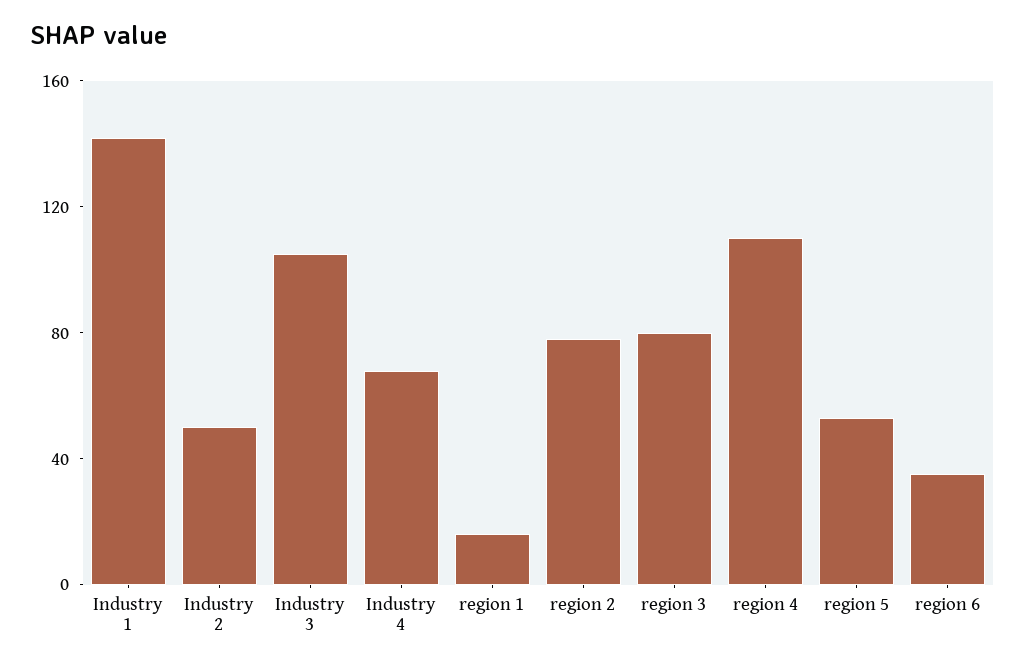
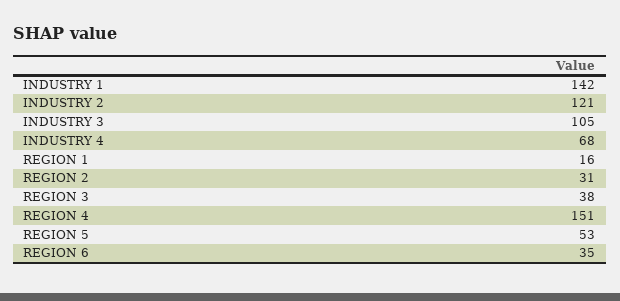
  {
    "Industry 1": 142,
-   "Industry 2": 50,
+   "Industry 2": 121,
    "Industry 3": 105,
    "Industry 4": 68,
    "region 1": 16,
-   "region 2": 80,
+   "region 2": 31,
-   "region 3": 80,
+   "region 3": 38,
-   "region 4": 110,
+   "region 4": 151,
    "region 5": 53,
    "region 6": 35
  }

